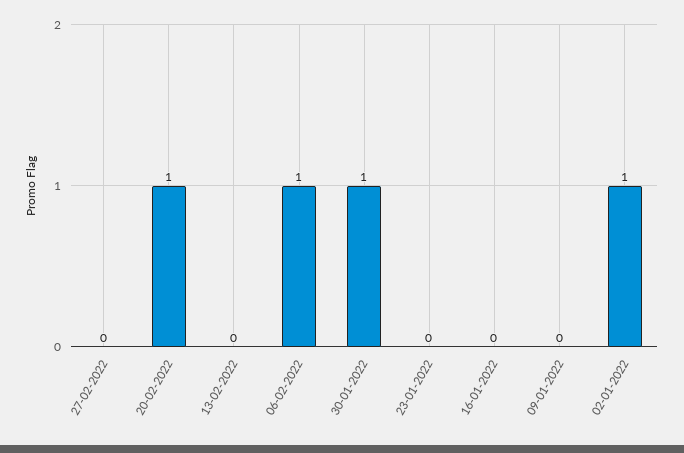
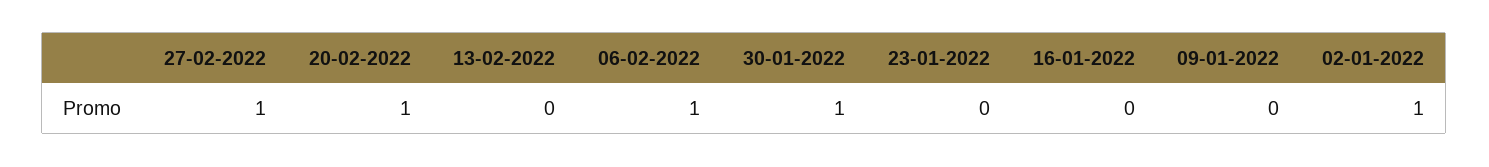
  {
-   "27-02-2022": 0,
+   "27-02-2022": 1,
    "20-02-2022": 1,
    "13-02-2022": 0,
    "06-02-2022": 1,
    "30-01-2022": 1,
    "23-01-2022": 0,
    "16-01-2022": 0,
    "09-01-2022": 0,
    "02-01-2022": 1
  }

